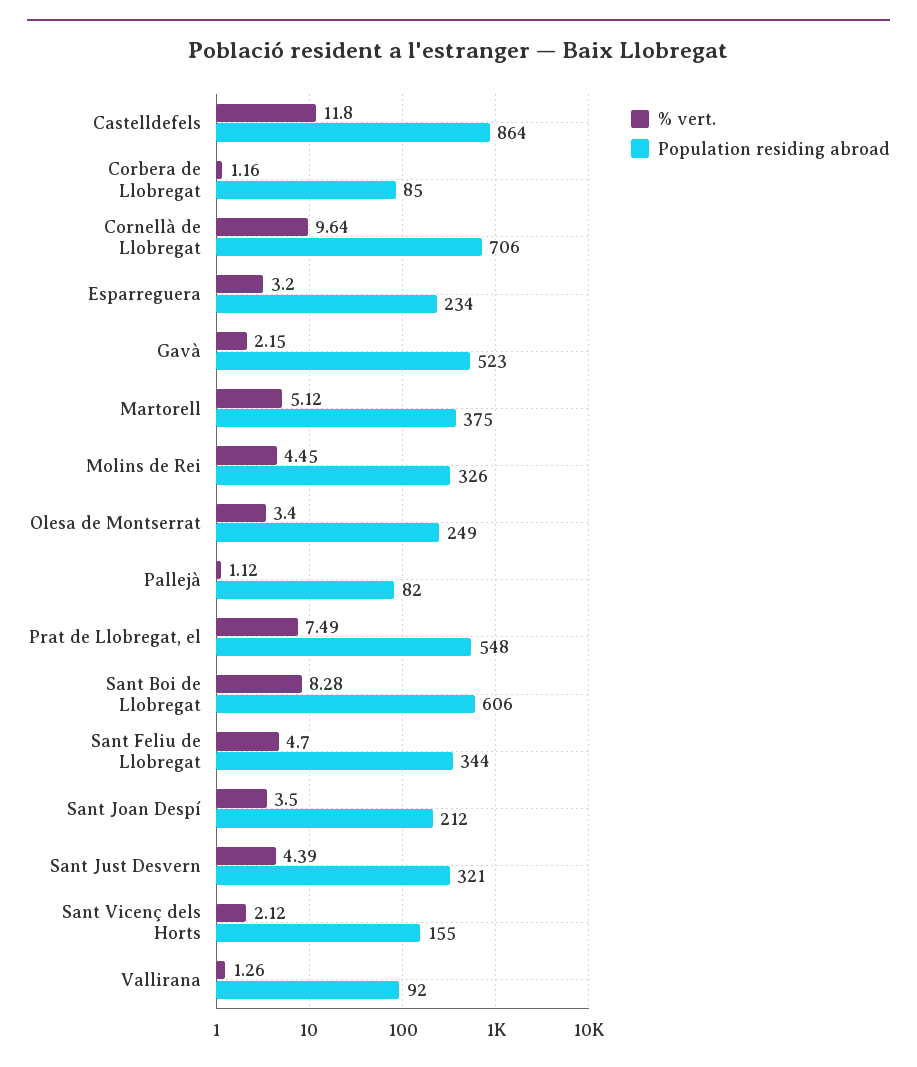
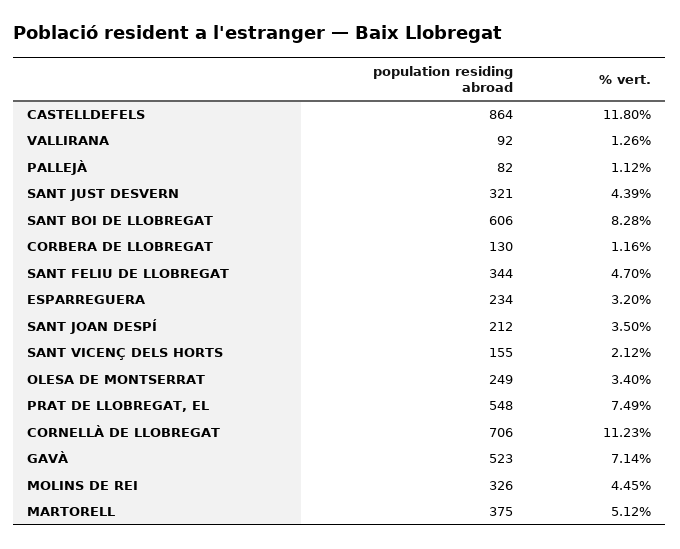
  {
    "% vert.": {
      "Castelldefels": 11.8,
      "Corbera de Llobregat": 1.16,
-     "Cornellà de Llobregat": 9.64,
+     "Cornellà de Llobregat": 11.23,
      "Esparreguera": 3.2,
-     "Gavà": 2.15,
+     "Gavà": 7.14,
      "Martorell": 5.12,
      "Molins de Rei": 4.45,
      "Olesa de Montserrat": 3.4,
      "Pallejà": 1.12,
      "Prat de Llobregat, el": 7.49,
      "Sant Boi de Llobregat": 8.28,
      "Sant Feliu de Llobregat": 4.7,
      "Sant Joan Despí": 3.5,
      "Sant Just Desvern": 4.39,
      "Sant Vicenç dels Horts": 2.12,
      "Vallirana": 1.26
    },
    "Population residing abroad": {
      "Castelldefels": 864,
-     "Corbera de Llobregat": 85,
+     "Corbera de Llobregat": 130,
      "Cornellà de Llobregat": 706,
      "Esparreguera": 234,
      "Gavà": 523,
      "Martorell": 375,
      "Molins de Rei": 326,
      "Olesa de Montserrat": 249,
      "Pallejà": 82,
      "Prat de Llobregat, el": 548,
      "Sant Boi de Llobregat": 606,
      "Sant Feliu de Llobregat": 344,
      "Sant Joan Despí": 212,
      "Sant Just Desvern": 321,
      "Sant Vicenç dels Horts": 155,
      "Vallirana": 92
    }
  }

